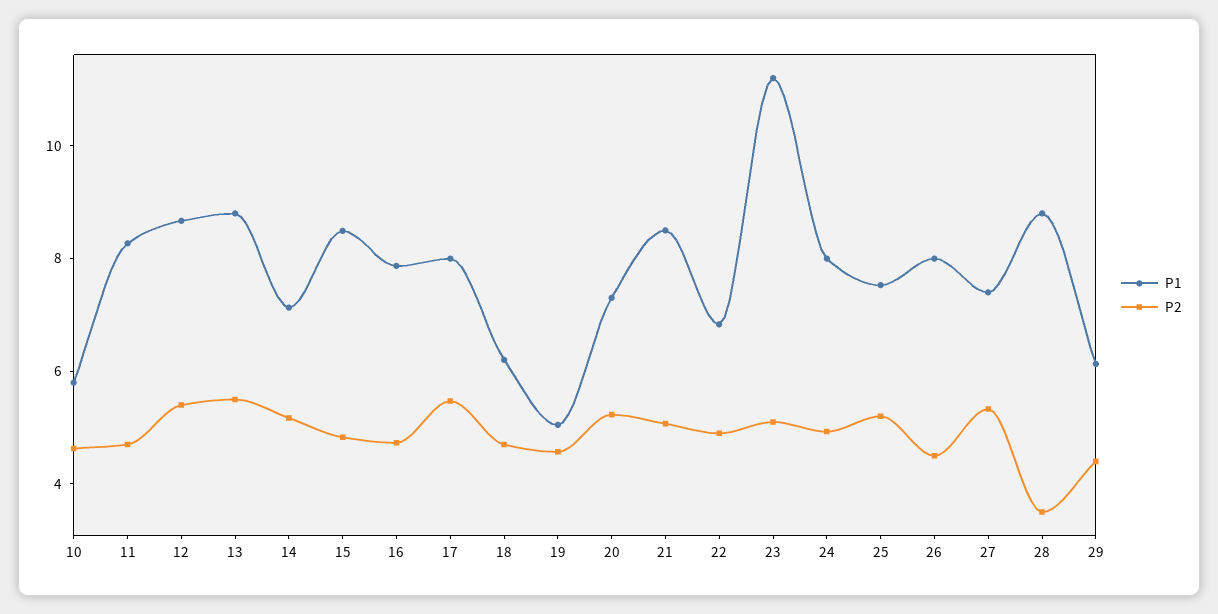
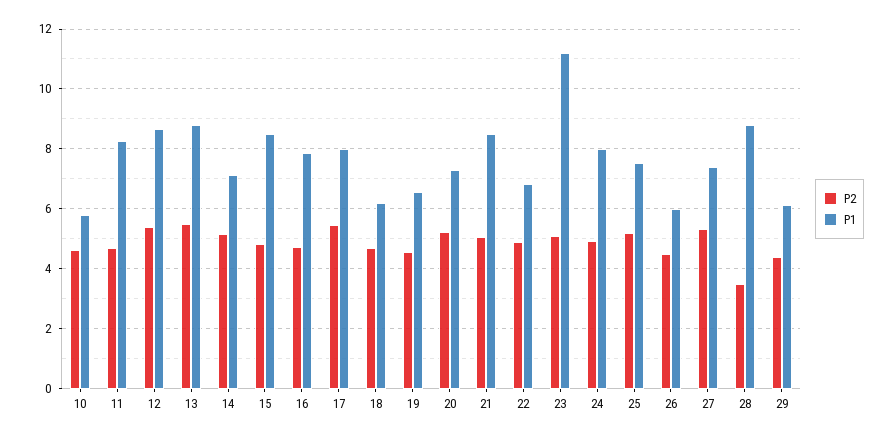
  {
    "P1": {
      "10": 5.75,
      "11": 8.25,
      "12": 8.75,
      "13": 8.75,
      "14": 7.25,
      "15": 8.5,
      "16": 7.75,
      "17": 8,
      "18": 6.25,
-     "19": 5,
+     "19": 6.5,
      "20": 7.25,
      "21": 8.5,
      "22": 6.75,
      "23": 11.25,
      "24": 8,
      "25": 7.5,
-     "26": 8,
+     "26": 6,
      "27": 7.5,
      "28": 8.75,
      "29": 6.25
    },
    "P2": {
      "10": 4.75,
      "11": 4.75,
      "12": 5.5,
      "13": 5.5,
      "14": 5.25,
      "15": 4.75,
      "16": 4.75,
      "17": 5.5,
      "18": 4.75,
      "19": 4.5,
      "20": 5.25,
      "21": 5,
      "22": 5,
      "23": 5,
      "24": 5,
      "25": 5.25,
      "26": 4.5,
      "27": 5.25,
      "28": 3.5,
      "29": 4.5
    }
  }

